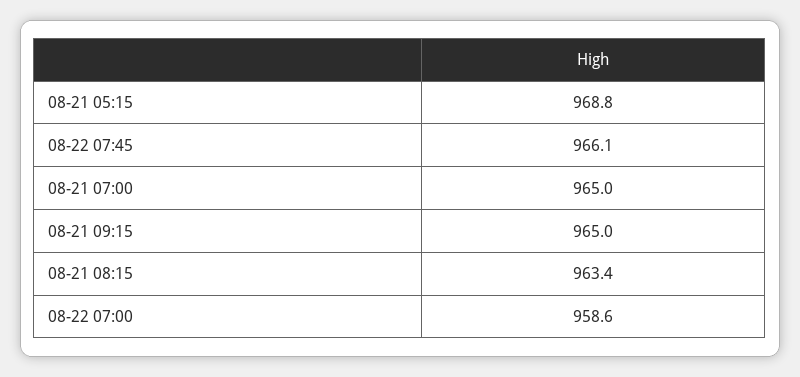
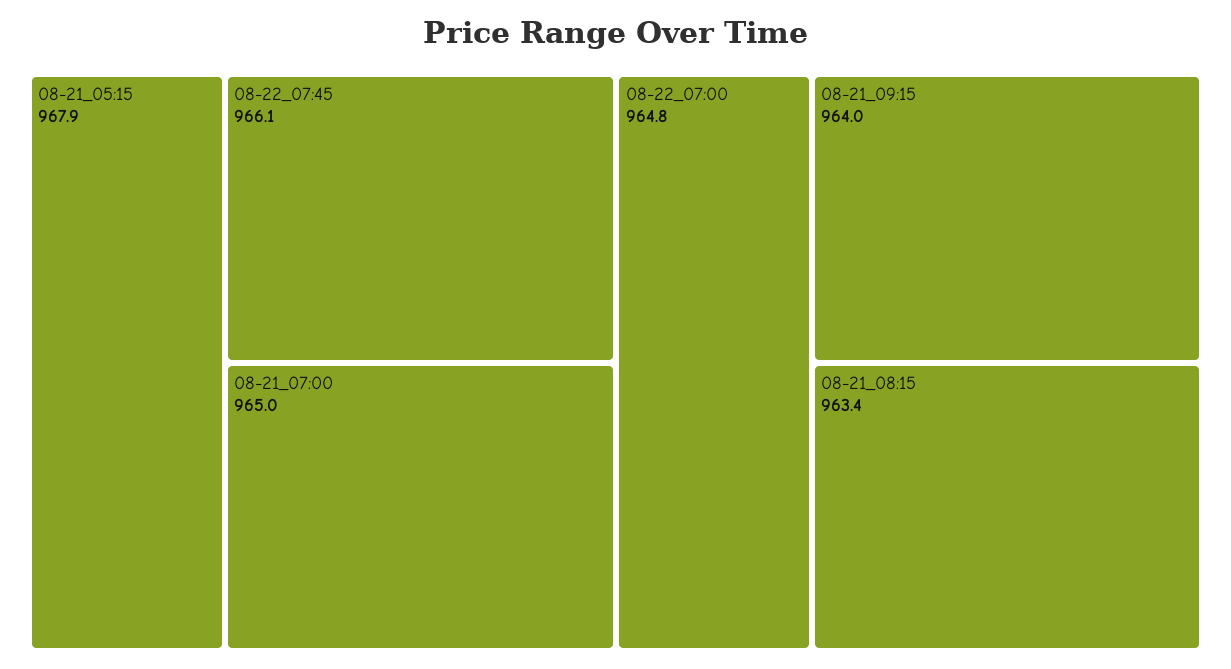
  {
-   "08-21 05:15": 968.8,
+   "08-21 05:15": 967.9,
    "08-22 07:45": 966.1,
    "08-21 07:00": 965,
-   "08-21 09:15": 965,
+   "08-21 09:15": 964,
    "08-21 08:15": 963.4,
-   "08-22 07:00": 958.6
+   "08-22 07:00": 964.8
  }

